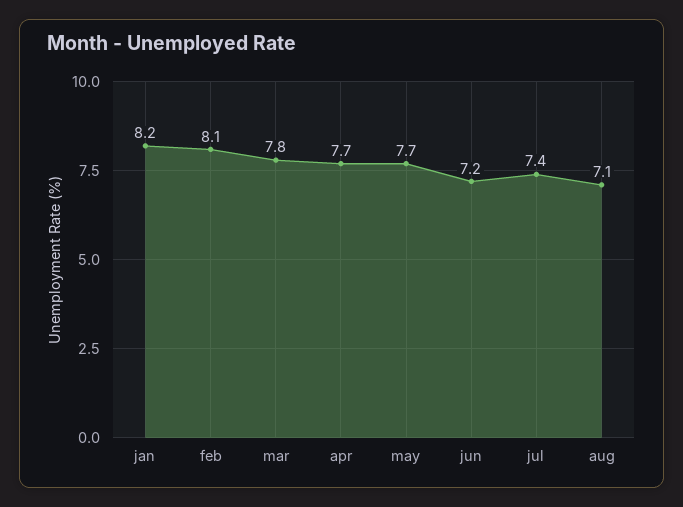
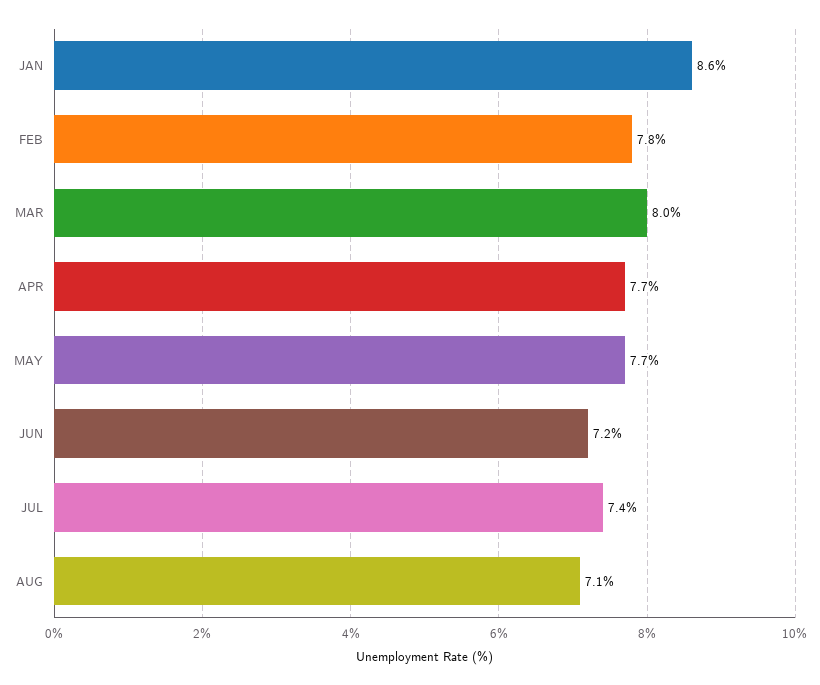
  {
-   "jan": 8.2,
+   "jan": 8.6,
-   "feb": 8.1,
+   "feb": 7.8,
-   "mar": 7.8,
+   "mar": 8,
    "apr": 7.7,
    "may": 7.7,
    "jun": 7.2,
    "jul": 7.4,
    "aug": 7.1
  }

